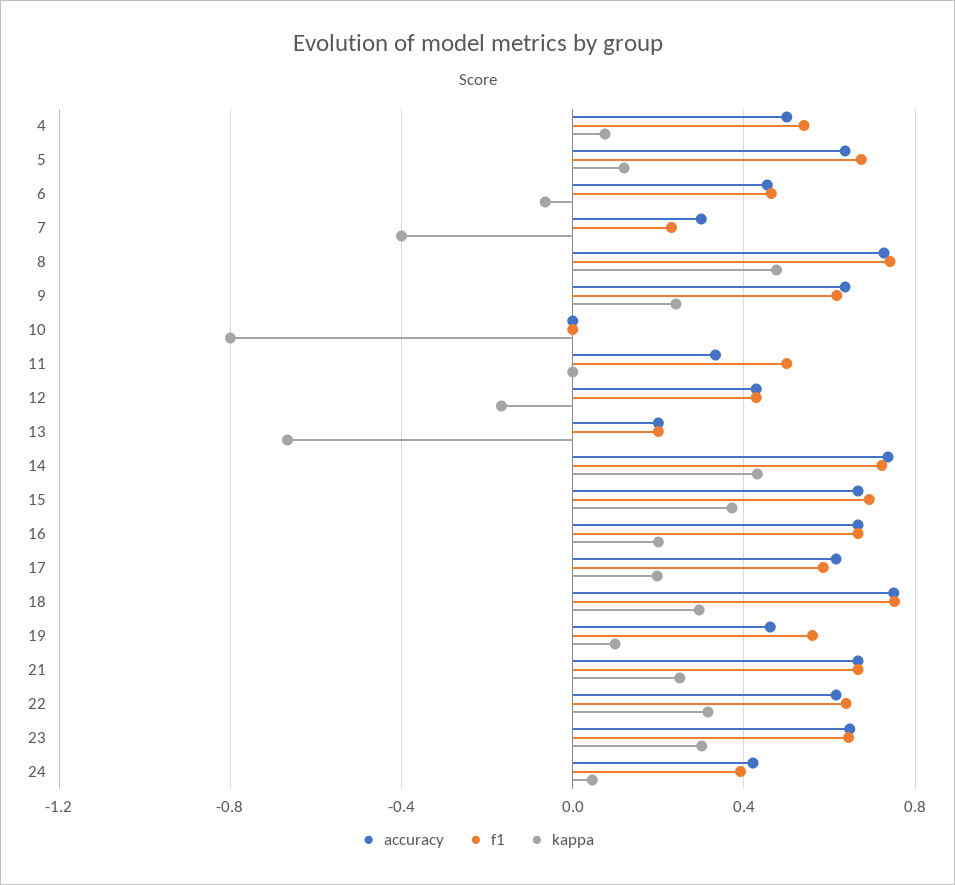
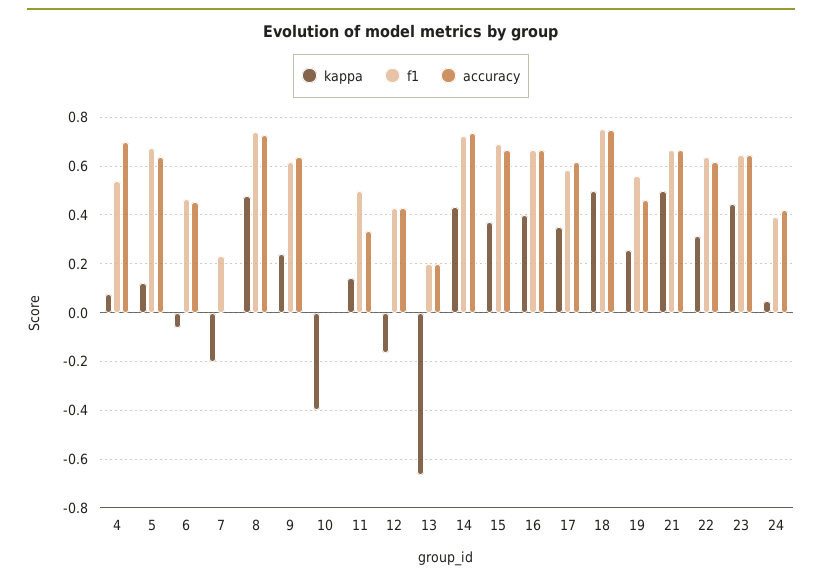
  {
    "accuracy": {
-     "4": 0.5,
+     "4": 0.7,
      "5": 0.625,
      "6": 0.45,
-     "7": 0.3,
+     "7": 0,
      "8": 0.725,
      "9": 0.625,
      "10": 0,
      "11": 0.325,
      "12": 0.425,
      "13": 0.2,
      "14": 0.725,
      "15": 0.675,
      "16": 0.675,
      "17": 0.625,
      "18": 0.75,
      "19": 0.45,
      "21": 0.675,
      "22": 0.625,
      "23": 0.65,
      "24": 0.425
    },
    "f1": {
      "4": 0.55,
      "5": 0.675,
      "6": 0.475,
      "7": 0.225,
      "8": 0.75,
      "9": 0.625,
      "10": 0,
      "11": 0.5,
      "12": 0.425,
      "13": 0.2,
      "14": 0.725,
      "15": 0.7,
      "16": 0.675,
      "17": 0.575,
      "18": 0.75,
      "19": 0.55,
      "21": 0.675,
      "22": 0.65,
      "23": 0.65,
      "24": 0.4
    },
    "kappa": {
      "4": 0.075,
      "5": 0.125,
      "6": -0.075,
-     "7": -0.4,
+     "7": -0.2,
      "8": 0.475,
      "9": 0.25,
-     "10": -0.8,
+     "10": -0.4,
-     "11": 0,
+     "11": 0.15,
      "12": -0.175,
      "13": -0.675,
      "14": 0.425,
      "15": 0.375,
-     "16": 0.2,
+     "16": 0.4,
-     "17": 0.2,
+     "17": 0.35,
-     "18": 0.3,
+     "18": 0.5,
-     "19": 0.1,
+     "19": 0.25,
-     "21": 0.25,
+     "21": 0.5,
      "22": 0.325,
-     "23": 0.3,
+     "23": 0.45,
      "24": 0.05
    }
  }

